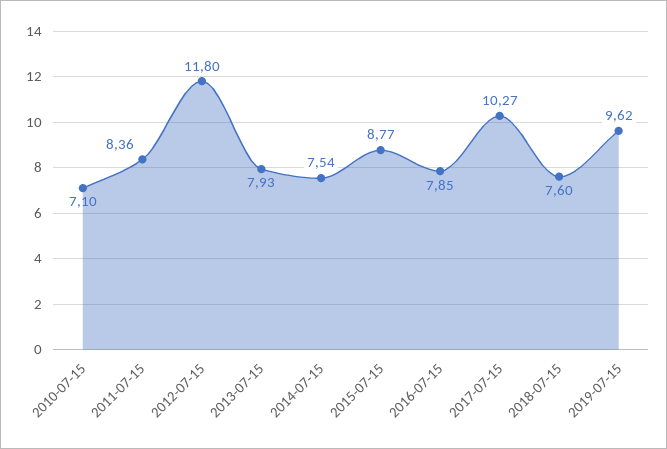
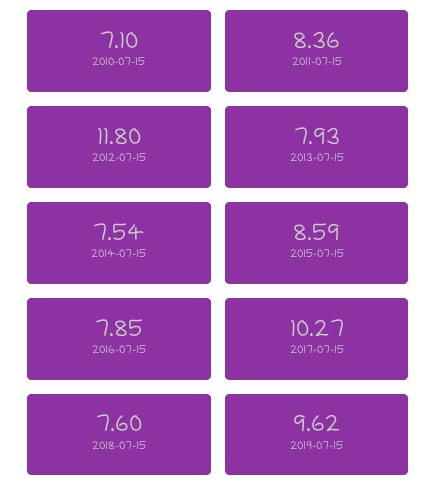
  {
    "2010-07-15": 7.1,
    "2011-07-15": 8.36,
    "2012-07-15": 11.8,
    "2013-07-15": 7.93,
    "2014-07-15": 7.54,
-   "2015-07-15": 8.77,
+   "2015-07-15": 8.59,
    "2016-07-15": 7.85,
    "2017-07-15": 10.27,
    "2018-07-15": 7.6,
    "2019-07-15": 9.62
  }

